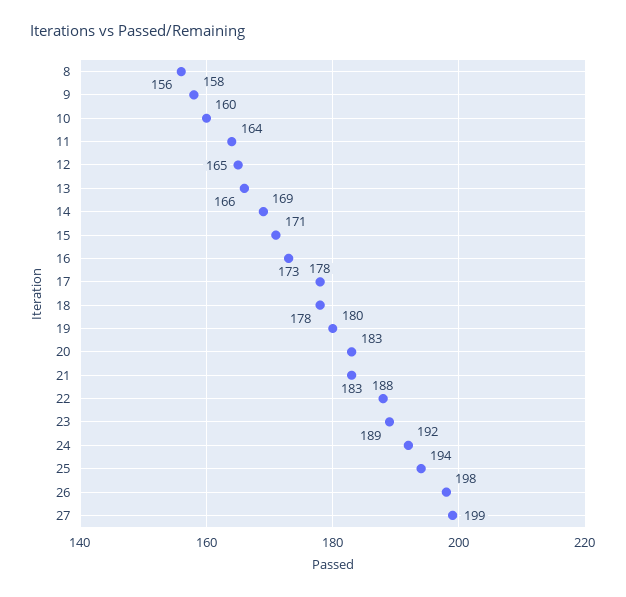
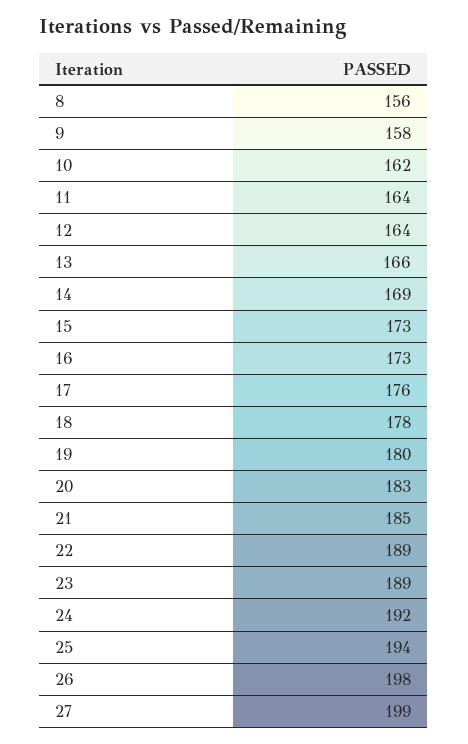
  {
    "8": 156,
    "9": 158,
-   "10": 160,
+   "10": 162,
    "11": 164,
-   "12": 165,
+   "12": 164,
    "13": 166,
    "14": 169,
-   "15": 171,
+   "15": 173,
    "16": 173,
-   "17": 178,
+   "17": 176,
    "18": 178,
    "19": 180,
    "20": 183,
-   "21": 183,
+   "21": 185,
-   "22": 188,
+   "22": 189,
    "23": 189,
    "24": 192,
    "25": 194,
    "26": 198,
    "27": 199
  }

